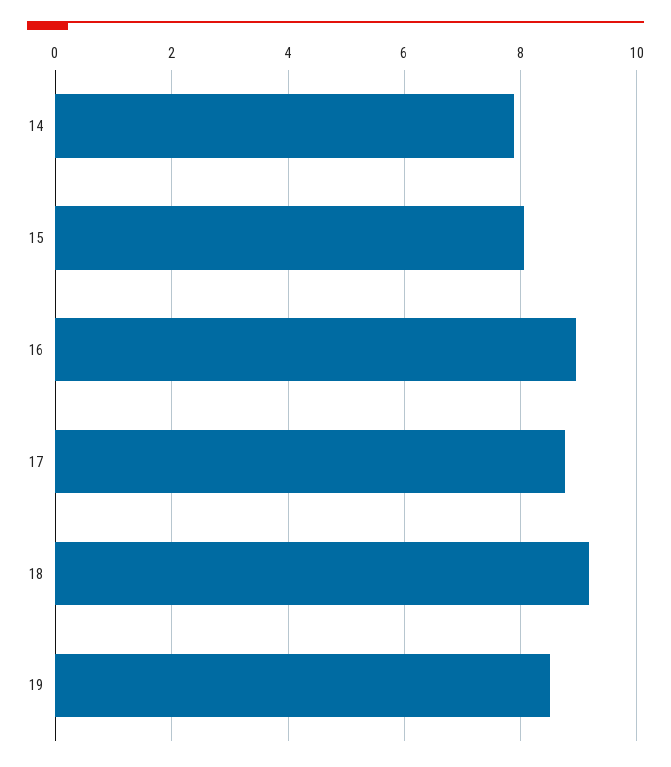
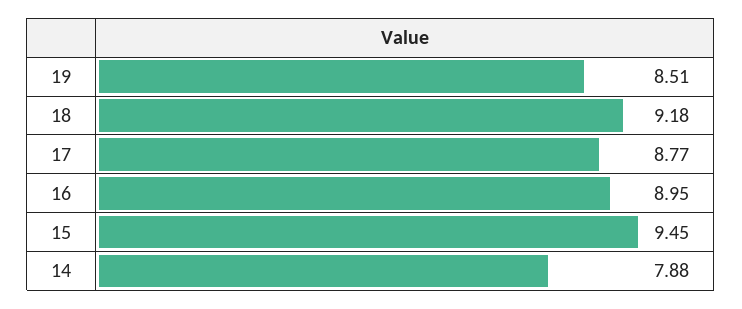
  {
    "14": 7.88,
-   "15": 8,
+   "15": 9.45,
    "16": 8.95,
    "17": 8.77,
    "18": 9.18,
    "19": 8.51
  }

